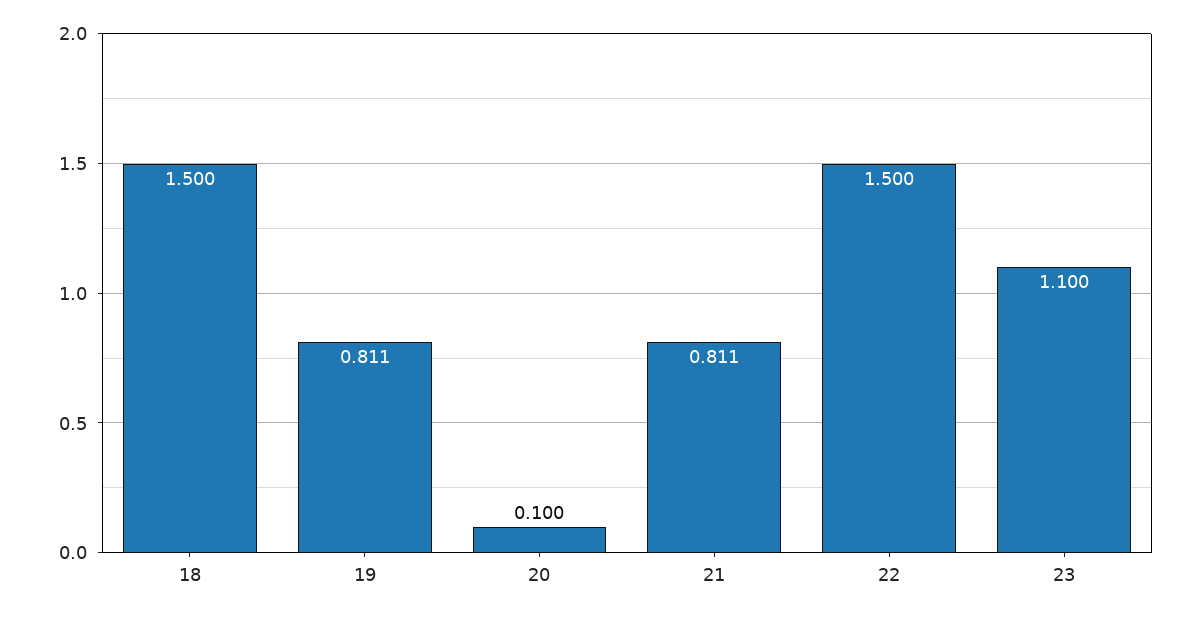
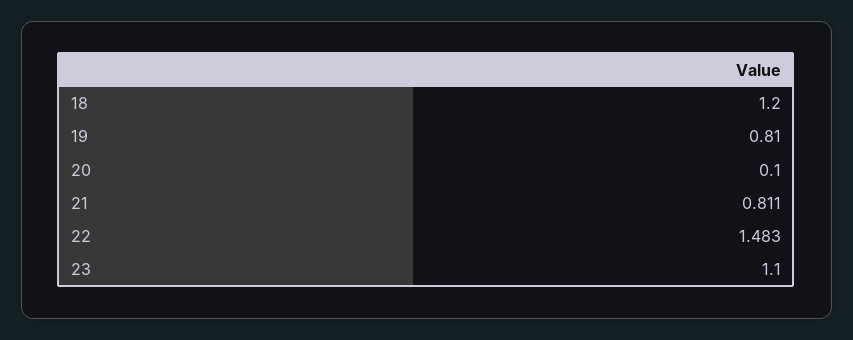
  {
-   "18": 1.5,
+   "18": 1.2,
-   "19": 0.811,
+   "19": 0.81,
    "20": 0.1,
    "21": 0.811,
-   "22": 1.5,
+   "22": 1.483,
    "23": 1.1
  }

